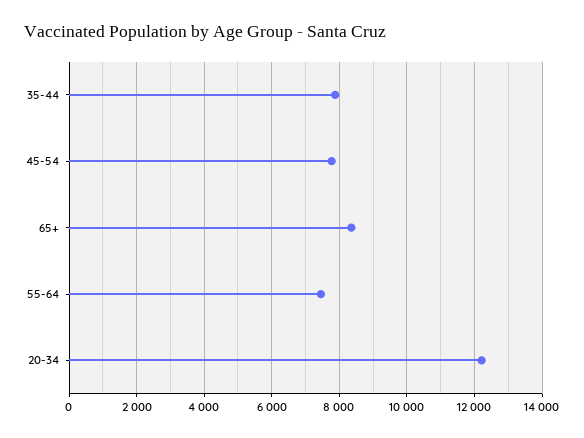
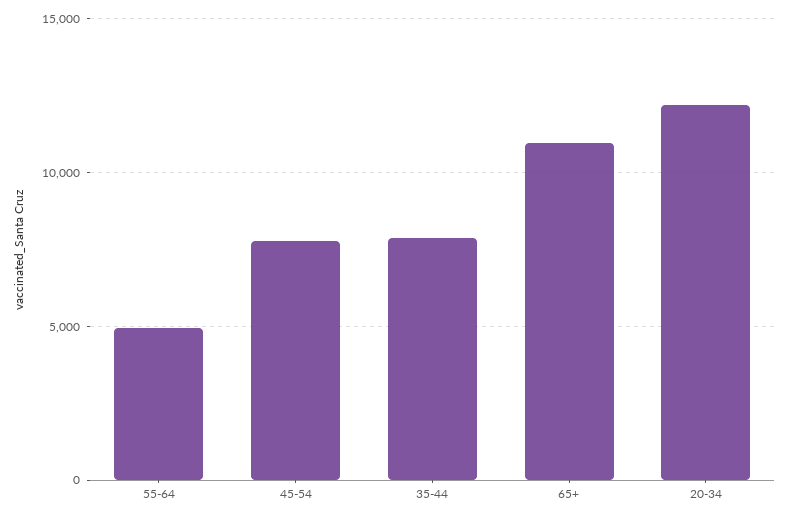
  {
    "35-44": 7800,
    "45-54": 7800,
-   "65+": 8400,
+   "65+": 11000,
-   "55-64": 7400,
+   "55-64": 5000,
    "20-34": 12200
  }

